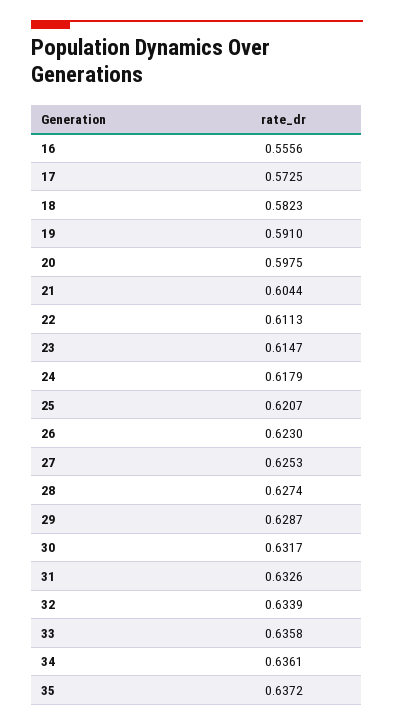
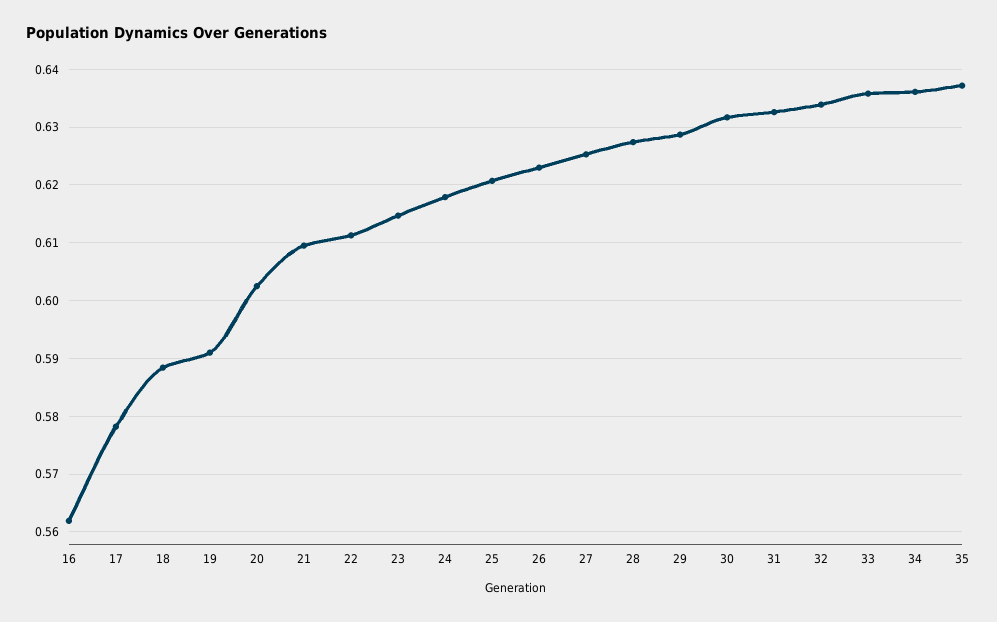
  {
-   "16": 0.5556,
+   "16": 0.562,
-   "17": 0.5725,
+   "17": 0.578,
-   "18": 0.5823,
+   "18": 0.588,
    "19": 0.591,
-   "20": 0.5975,
+   "20": 0.602,
-   "21": 0.6044,
+   "21": 0.61,
    "22": 0.6113,
    "23": 0.6147,
    "24": 0.6179,
    "25": 0.6207,
    "26": 0.623,
    "27": 0.6253,
    "28": 0.6274,
    "29": 0.6287,
    "30": 0.6317,
    "31": 0.6326,
    "32": 0.6339,
    "33": 0.6358,
    "34": 0.6361,
    "35": 0.6372
  }

